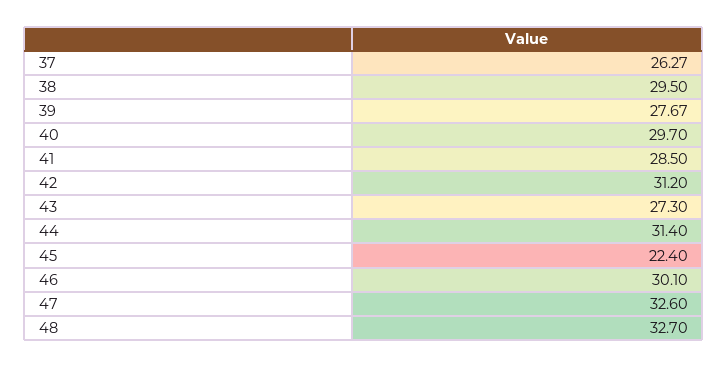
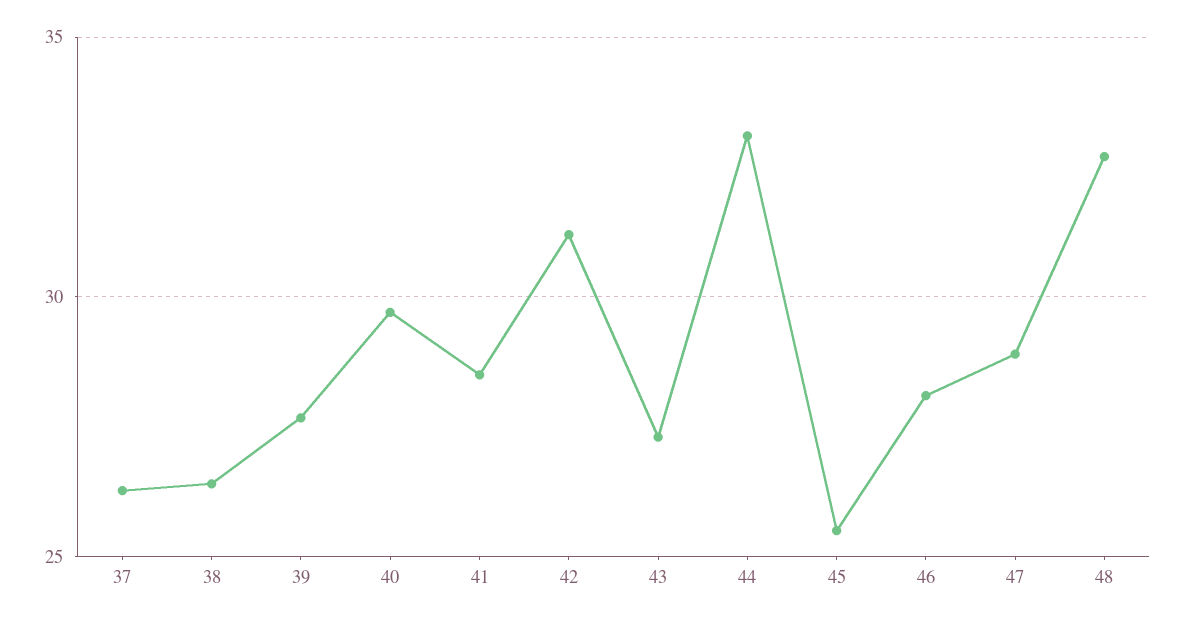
  {
    "37": 26.27,
-   "38": 29.5,
+   "38": 26.5,
    "39": 27.67,
    "40": 29.7,
    "41": 28.5,
    "42": 31.2,
    "43": 27.3,
-   "44": 31.4,
+   "44": 33,
-   "45": 22.4,
+   "45": 25.5,
-   "46": 30.1,
+   "46": 28,
-   "47": 32.6,
+   "47": 29,
    "48": 32.7
  }

